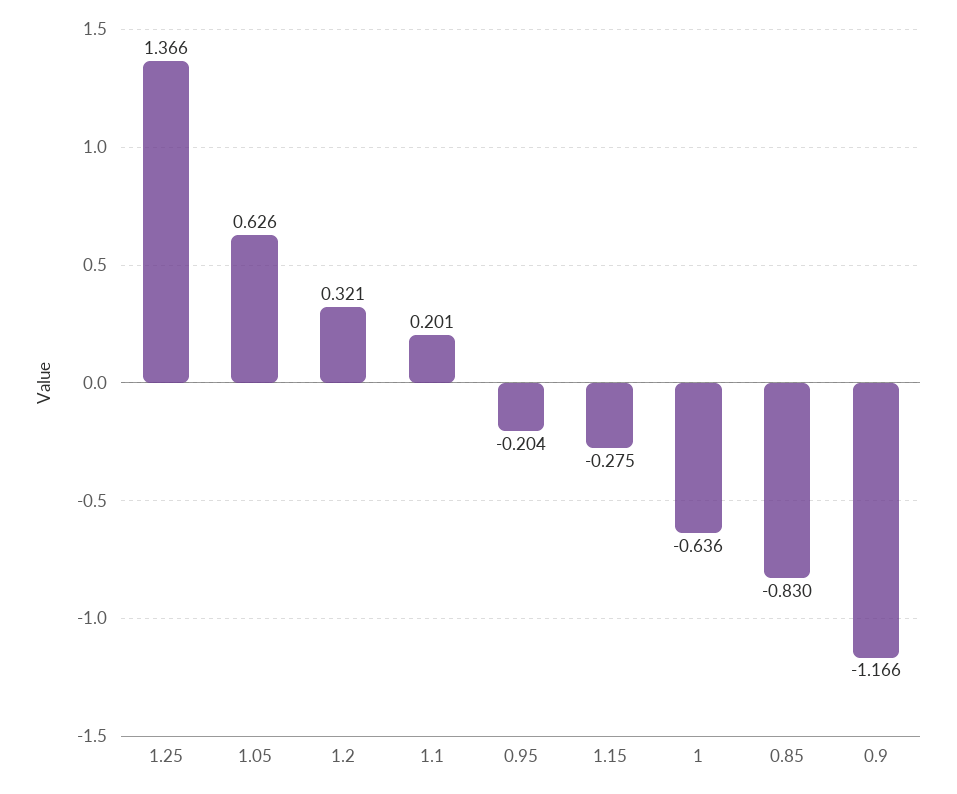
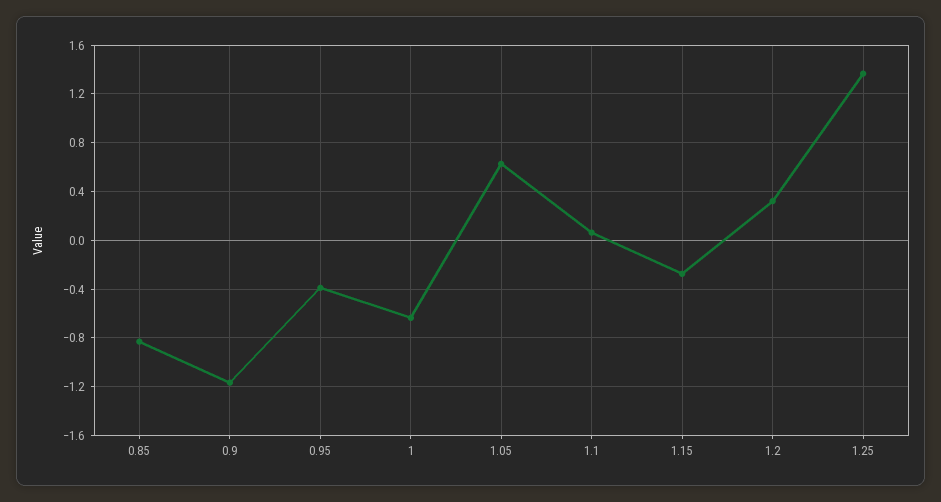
  {
    "1.25": 1.366,
    "1.05": 0.626,
    "1.2": 0.321,
-   "1.1": 0.201,
+   "1.1": 0.05,
-   "0.95": -0.204,
+   "0.95": -0.4,
    "1.15": -0.275,
    "1": -0.636,
    "0.85": -0.83,
    "0.9": -1.166
  }

